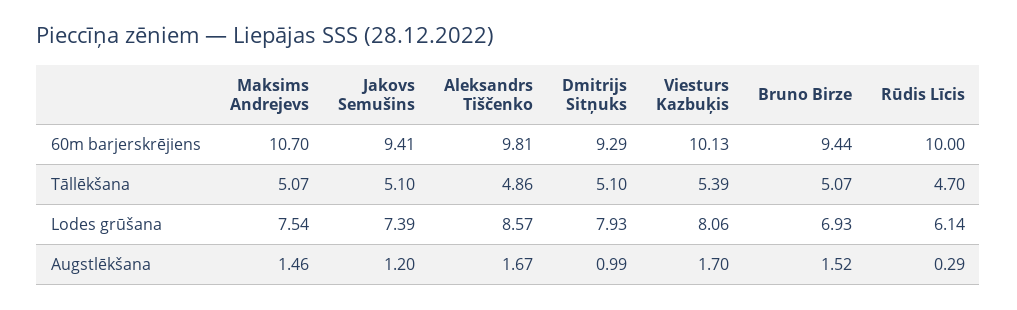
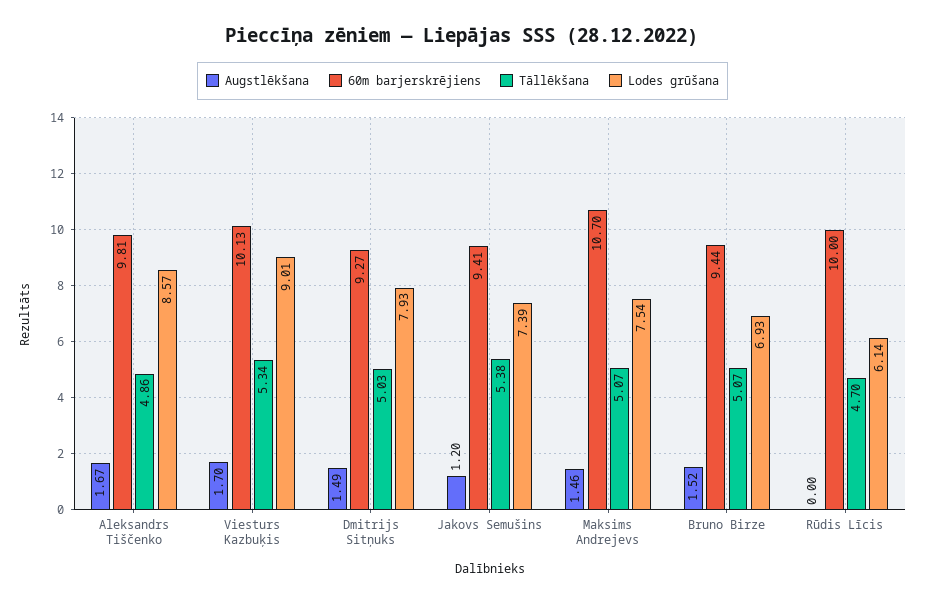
  {
    "60m barjerskrējiens": {
      "Maksims Andrejevs": 10.7,
      "Jakovs Semušins": 9.41,
      "Aleksandrs Tiščenko": 9.81,
-     "Dmitrijs Sitņuks": 9.29,
+     "Dmitrijs Sitņuks": 9.27,
      "Viesturs Kazbuķis": 10.13,
      "Bruno Birze": 9.44,
      "Rūdis Līcis": 10
    },
    "Tāllēkšana": {
      "Maksims Andrejevs": 5.07,
-     "Jakovs Semušins": 5.1,
+     "Jakovs Semušins": 5.38,
      "Aleksandrs Tiščenko": 4.86,
-     "Dmitrijs Sitņuks": 5.1,
+     "Dmitrijs Sitņuks": 5.03,
-     "Viesturs Kazbuķis": 5.39,
+     "Viesturs Kazbuķis": 5.34,
      "Bruno Birze": 5.07,
      "Rūdis Līcis": 4.7
    },
    "Lodes grūšana": {
      "Maksims Andrejevs": 7.54,
      "Jakovs Semušins": 7.39,
      "Aleksandrs Tiščenko": 8.57,
      "Dmitrijs Sitņuks": 7.93,
-     "Viesturs Kazbuķis": 8.06,
+     "Viesturs Kazbuķis": 9.01,
      "Bruno Birze": 6.93,
      "Rūdis Līcis": 6.14
    },
    "Augstlēkšana": {
      "Maksims Andrejevs": 1.46,
      "Jakovs Semušins": 1.2,
      "Aleksandrs Tiščenko": 1.67,
-     "Dmitrijs Sitņuks": 0.99,
+     "Dmitrijs Sitņuks": 1.49,
      "Viesturs Kazbuķis": 1.7,
      "Bruno Birze": 1.52,
-     "Rūdis Līcis": 0.29
+     "Rūdis Līcis": 0
    }
  }

